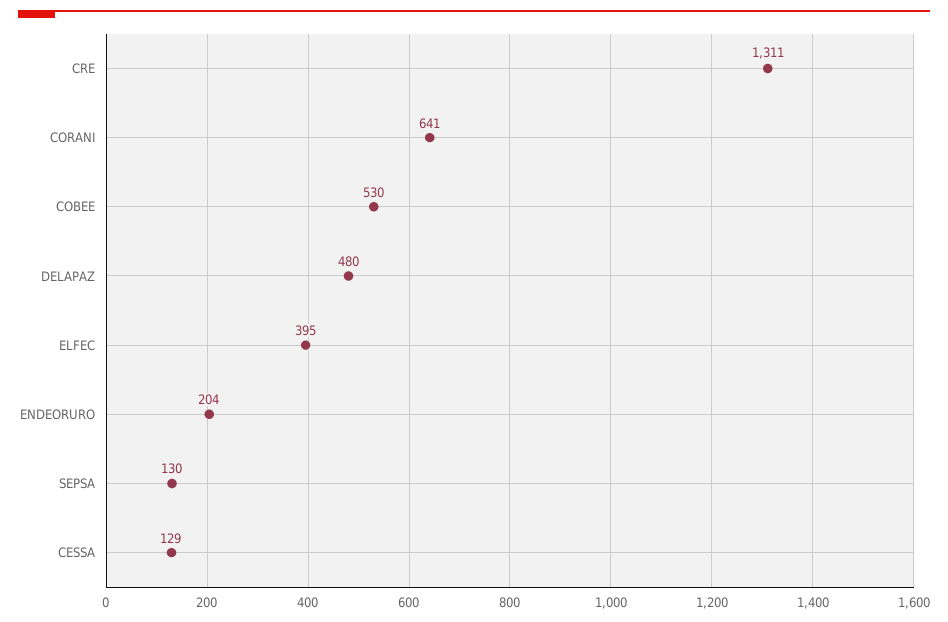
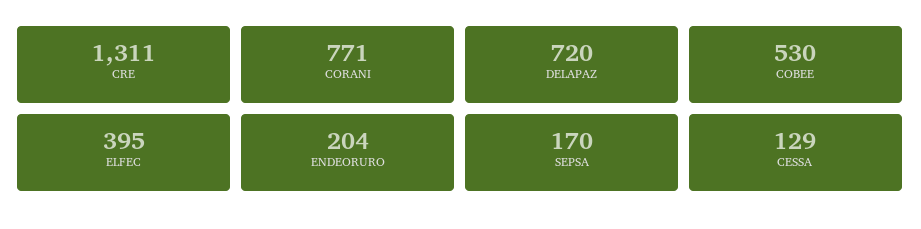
  {
    "CRE": 1311,
-   "CORANI": 641,
+   "CORANI": 771,
    "COBEE": 530,
-   "DELAPAZ": 480,
+   "DELAPAZ": 720,
    "ELFEC": 395,
    "ENDEORURO": 204,
-   "SEPSA": 130,
+   "SEPSA": 170,
    "CESSA": 129
  }

